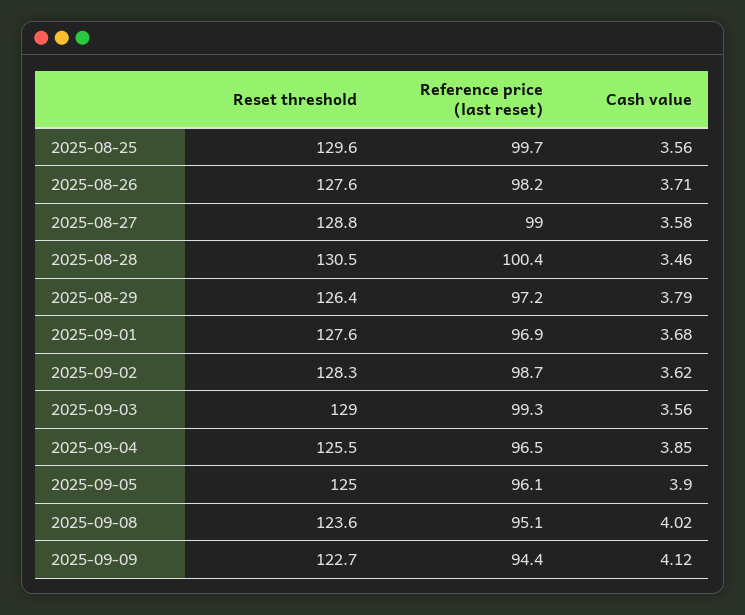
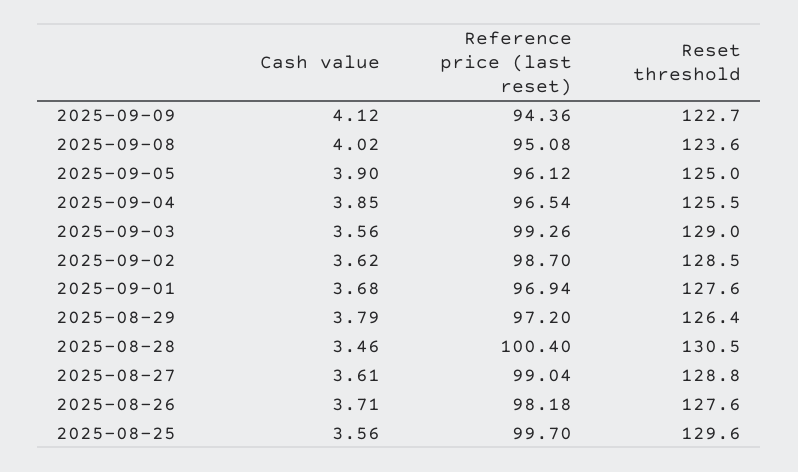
  {
    "Reset threshold": {
      "2025-08-25": 129.6,
      "2025-08-26": 127.6,
      "2025-08-27": 128.8,
      "2025-08-28": 130.5,
      "2025-08-29": 126.4,
      "2025-09-01": 127.6,
-     "2025-09-02": 128.3,
+     "2025-09-02": 128.5,
      "2025-09-03": 129,
      "2025-09-04": 125.5,
      "2025-09-05": 125,
      "2025-09-08": 123.6,
      "2025-09-09": 122.7
    },
    "Reference price (last reset)": {
      "2025-08-25": 99.7,
      "2025-08-26": 98.18,
      "2025-08-27": 99.04,
      "2025-08-28": 100.4,
      "2025-08-29": 97.2,
      "2025-09-01": 96.94,
      "2025-09-02": 98.7,
      "2025-09-03": 99.26,
      "2025-09-04": 96.54,
      "2025-09-05": 96.12,
      "2025-09-08": 95.08,
      "2025-09-09": 94.36
    },
    "Cash value": {
      "2025-08-25": 3.56,
      "2025-08-26": 3.71,
-     "2025-08-27": 3.58,
+     "2025-08-27": 3.61,
      "2025-08-28": 3.46,
      "2025-08-29": 3.79,
      "2025-09-01": 3.68,
      "2025-09-02": 3.62,
      "2025-09-03": 3.56,
      "2025-09-04": 3.85,
      "2025-09-05": 3.9,
      "2025-09-08": 4.02,
      "2025-09-09": 4.12
    }
  }

